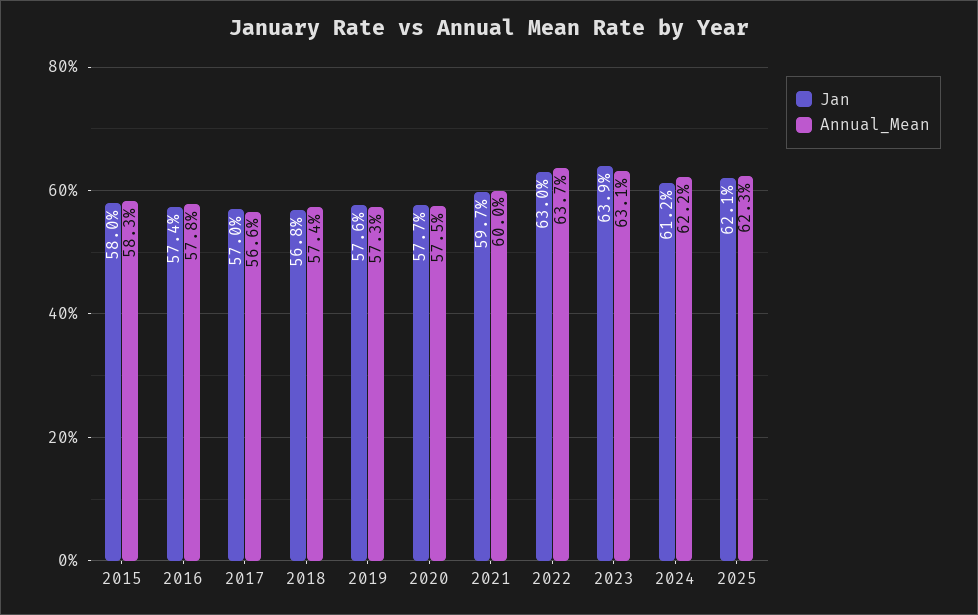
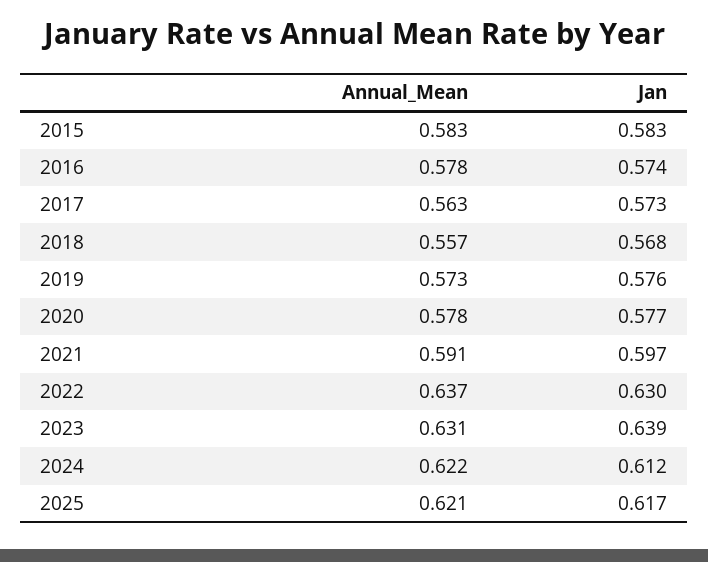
  {
    "Jan": {
-     "2015": 0.58,
+     "2015": 0.583,
      "2016": 0.574,
-     "2017": 0.57,
+     "2017": 0.573,
      "2018": 0.568,
      "2019": 0.576,
      "2020": 0.577,
      "2021": 0.597,
      "2022": 0.63,
      "2023": 0.639,
      "2024": 0.612,
-     "2025": 0.621
+     "2025": 0.617
    },
    "Annual_Mean": {
      "2015": 0.583,
      "2016": 0.578,
-     "2017": 0.566,
+     "2017": 0.563,
-     "2018": 0.574,
+     "2018": 0.557,
      "2019": 0.573,
-     "2020": 0.575,
+     "2020": 0.578,
-     "2021": 0.6,
+     "2021": 0.591,
      "2022": 0.637,
      "2023": 0.631,
      "2024": 0.622,
-     "2025": 0.623
+     "2025": 0.621
    }
  }

